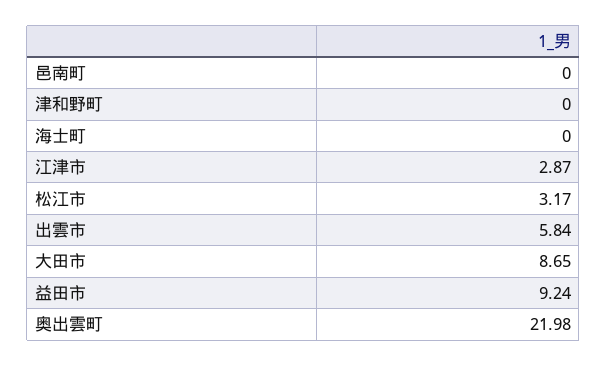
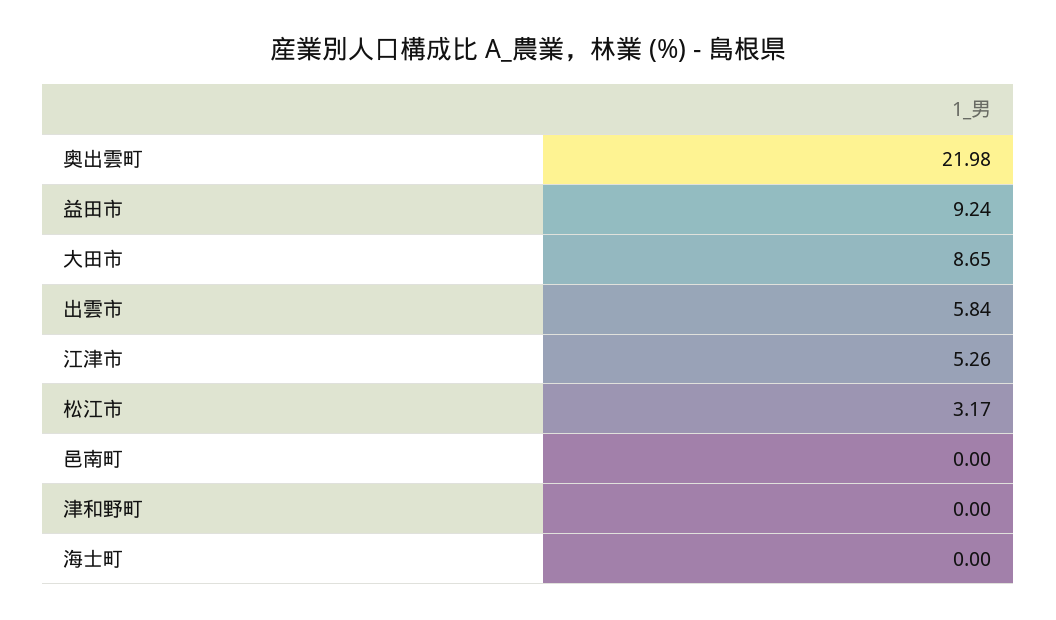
  {
    "邑南町": 0,
    "津和野町": 0,
    "海士町": 0,
-   "江津市": 2.87,
+   "江津市": 5.26,
    "松江市": 3.17,
    "出雲市": 5.84,
    "大田市": 8.65,
    "益田市": 9.24,
    "奥出雲町": 21.98
  }

